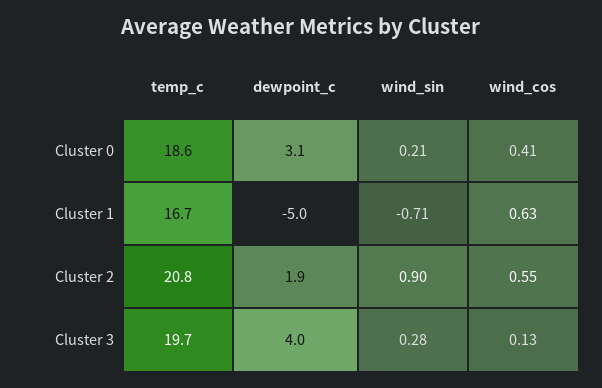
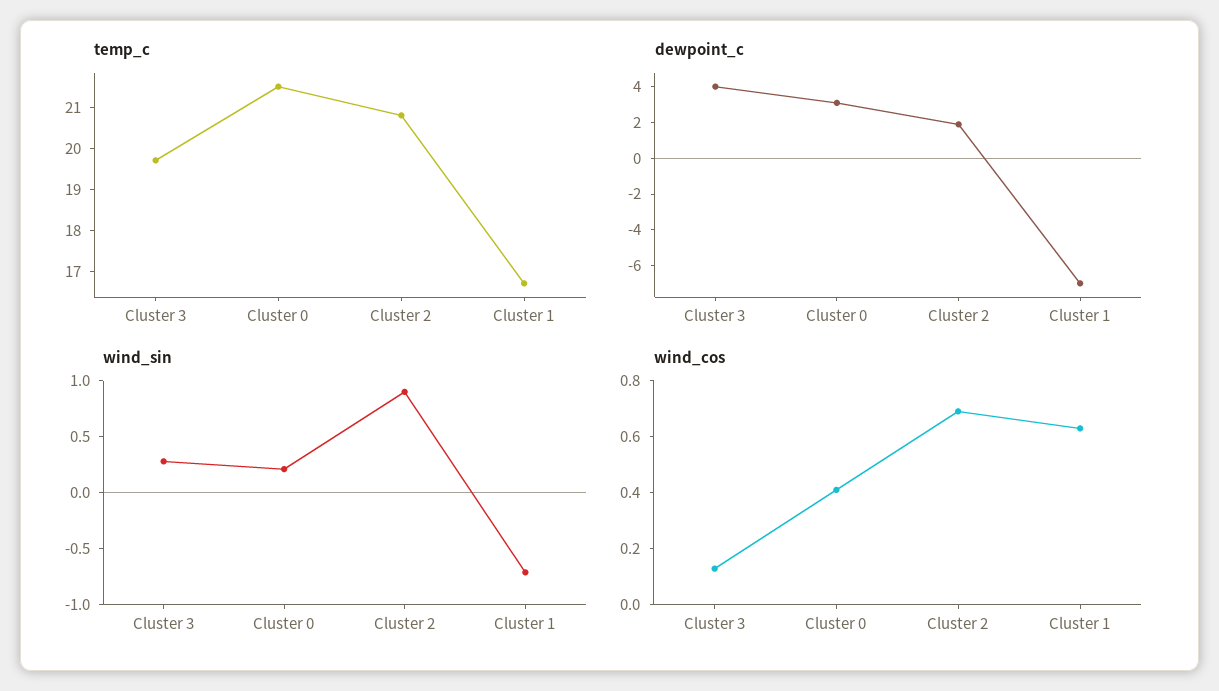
  {
    "temp_c": {
-     "Cluster 0": 18.6,
+     "Cluster 0": 21.5,
      "Cluster 1": 16.7,
      "Cluster 2": 20.8,
      "Cluster 3": 19.7
    },
    "dewpoint_c": {
      "Cluster 0": 3.1,
-     "Cluster 1": -5,
+     "Cluster 1": -7,
      "Cluster 2": 1.9,
      "Cluster 3": 4
    },
    "wind_sin": {
      "Cluster 0": 0.21,
      "Cluster 1": -0.71,
      "Cluster 2": 0.9,
      "Cluster 3": 0.28
    },
    "wind_cos": {
      "Cluster 0": 0.41,
      "Cluster 1": 0.63,
-     "Cluster 2": 0.55,
+     "Cluster 2": 0.7,
      "Cluster 3": 0.13
    }
  }

